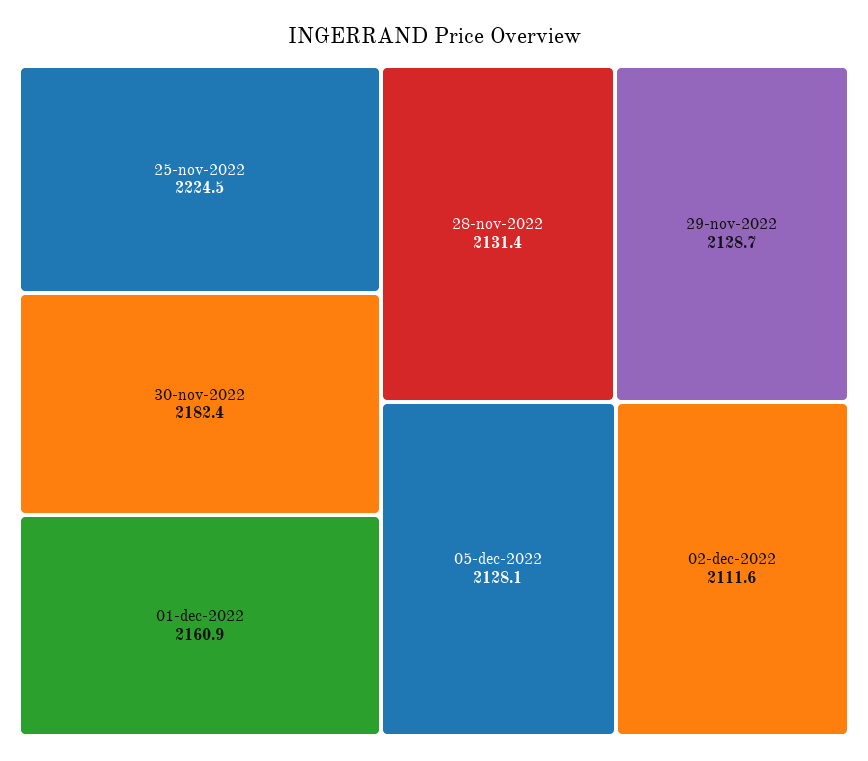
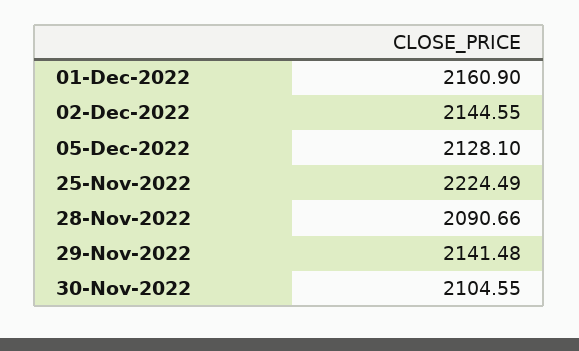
  {
    "25-nov-2022": 2224.49,
-   "30-nov-2022": 2182.4,
+   "30-nov-2022": 2104.55,
    "01-dec-2022": 2160.9,
-   "28-nov-2022": 2131.4,
+   "28-nov-2022": 2090.66,
-   "29-nov-2022": 2128.7,
+   "29-nov-2022": 2141.48,
    "05-dec-2022": 2128.1,
-   "02-dec-2022": 2111.6
+   "02-dec-2022": 2144.55
  }

